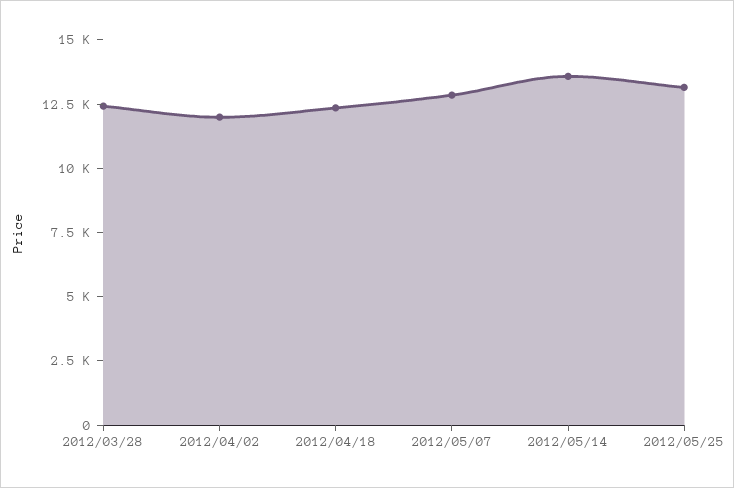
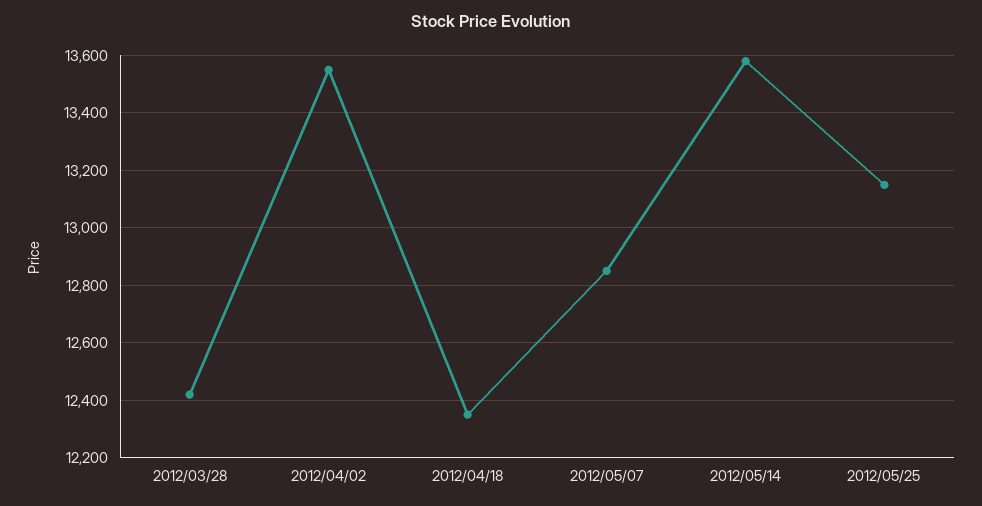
  {
    "2012/03/28": 12425,
-   "2012/04/02": 12000,
+   "2012/04/02": 13550,
    "2012/04/18": 12350,
    "2012/05/07": 12850,
    "2012/05/14": 13575,
    "2012/05/25": 13150
  }

